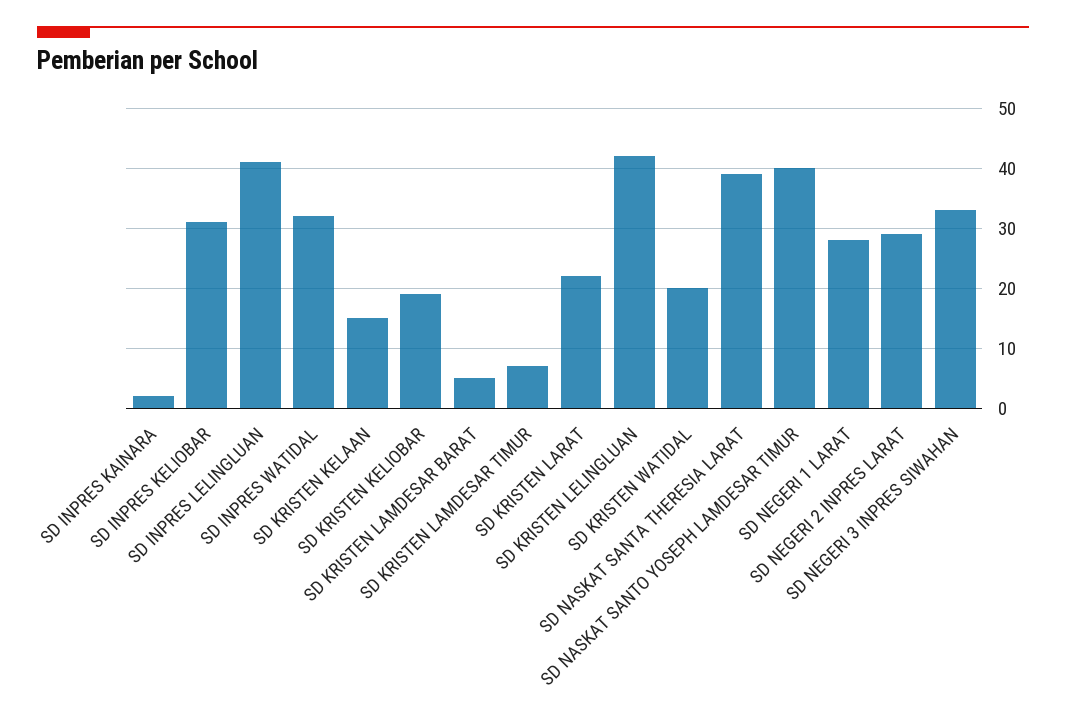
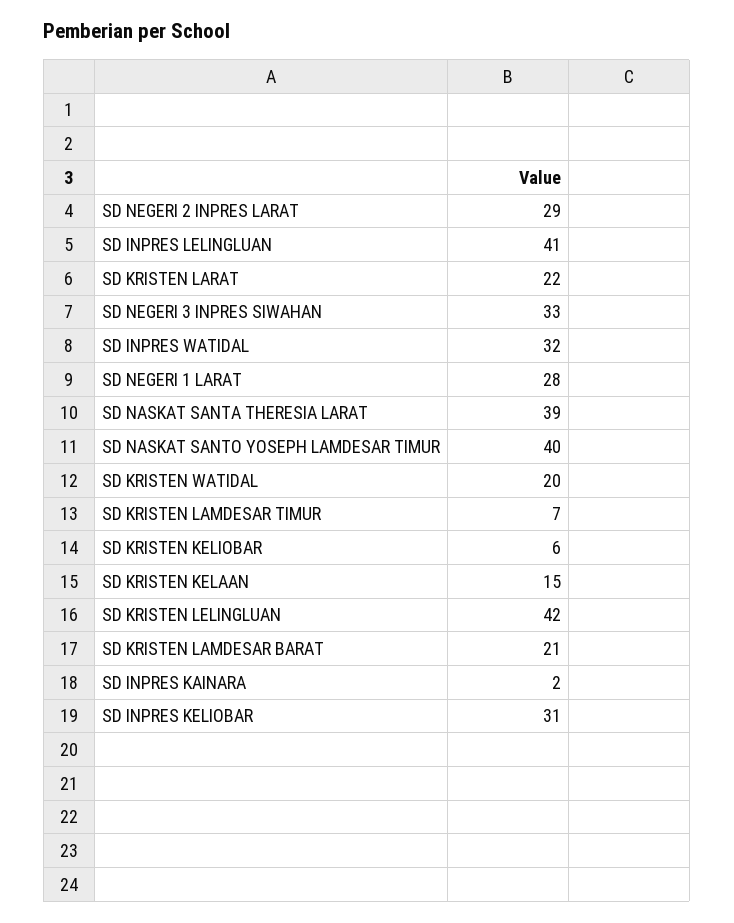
  {
    "SD INPRES KAINARA": 2,
    "SD INPRES KELIOBAR": 31,
    "SD INPRES LELINGLUAN": 41,
    "SD INPRES WATIDAL": 32,
    "SD KRISTEN KELAAN": 15,
-   "SD KRISTEN KELIOBAR": 20,
+   "SD KRISTEN KELIOBAR": 6,
-   "SD KRISTEN LAMDESAR BARAT": 5,
+   "SD KRISTEN LAMDESAR BARAT": 21,
    "SD KRISTEN LAMDESAR TIMUR": 7,
    "SD KRISTEN LARAT": 22,
    "SD KRISTEN LELINGLUAN": 42,
    "SD KRISTEN WATIDAL": 20,
    "SD NASKAT SANTA THERESIA LARAT": 39,
    "SD NASKAT SANTO YOSEPH LAMDESAR TIMUR": 40,
    "SD NEGERI 1 LARAT": 28,
    "SD NEGERI 2 INPRES LARAT": 29,
    "SD NEGERI 3 INPRES SIWAHAN": 33
  }

